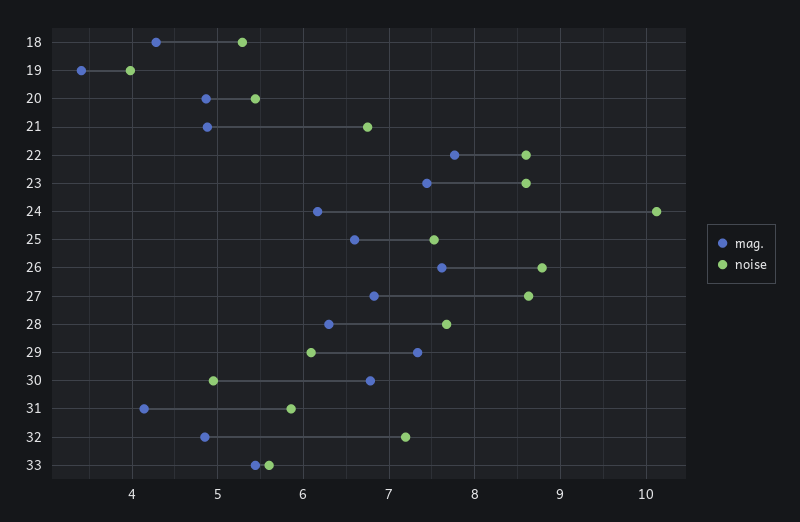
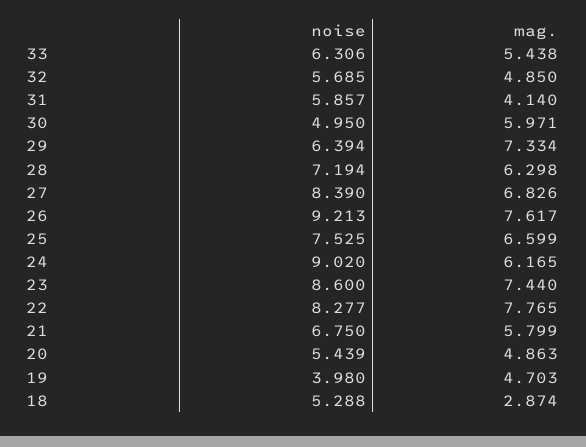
  {
    "mag.": {
-     "18": 4.3,
+     "18": 2.874,
-     "19": 3.4,
+     "19": 4.703,
      "20": 4.863,
-     "21": 4.9,
+     "21": 5.799,
      "22": 7.765,
      "23": 7.44,
      "24": 6.165,
      "25": 6.599,
      "26": 7.617,
      "27": 6.826,
      "28": 6.298,
      "29": 7.334,
-     "30": 6.8,
+     "30": 5.971,
      "31": 4.14,
      "32": 4.85,
      "33": 5.438
    },
    "noise": {
      "18": 5.288,
      "19": 3.98,
      "20": 5.439,
      "21": 6.75,
-     "22": 8.6,
+     "22": 8.277,
      "23": 8.6,
-     "24": 10.1,
+     "24": 9.02,
      "25": 7.525,
-     "26": 8.8,
+     "26": 9.213,
-     "27": 8.6,
+     "27": 8.39,
-     "28": 7.7,
+     "28": 7.194,
-     "29": 6.1,
+     "29": 6.394,
      "30": 4.95,
      "31": 5.857,
-     "32": 7.2,
+     "32": 5.685,
-     "33": 5.6
+     "33": 6.306
    }
  }

